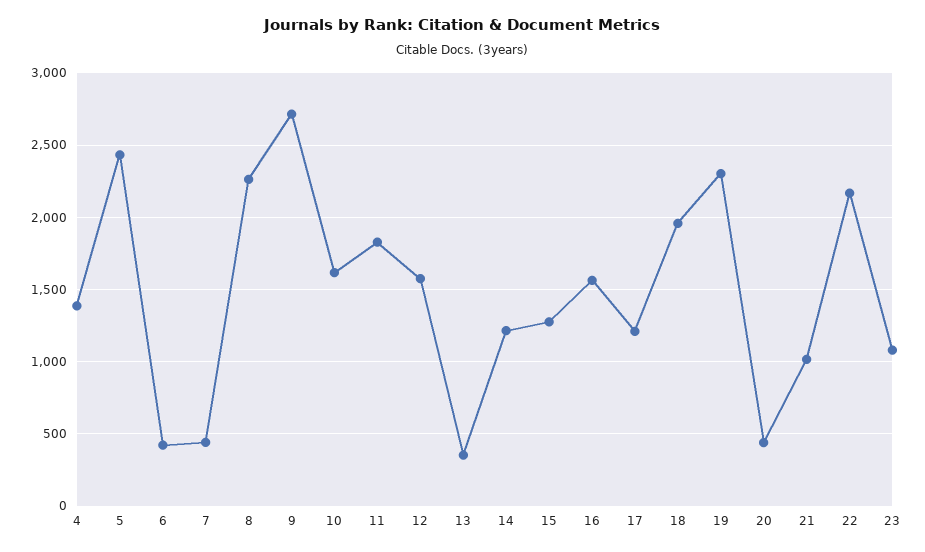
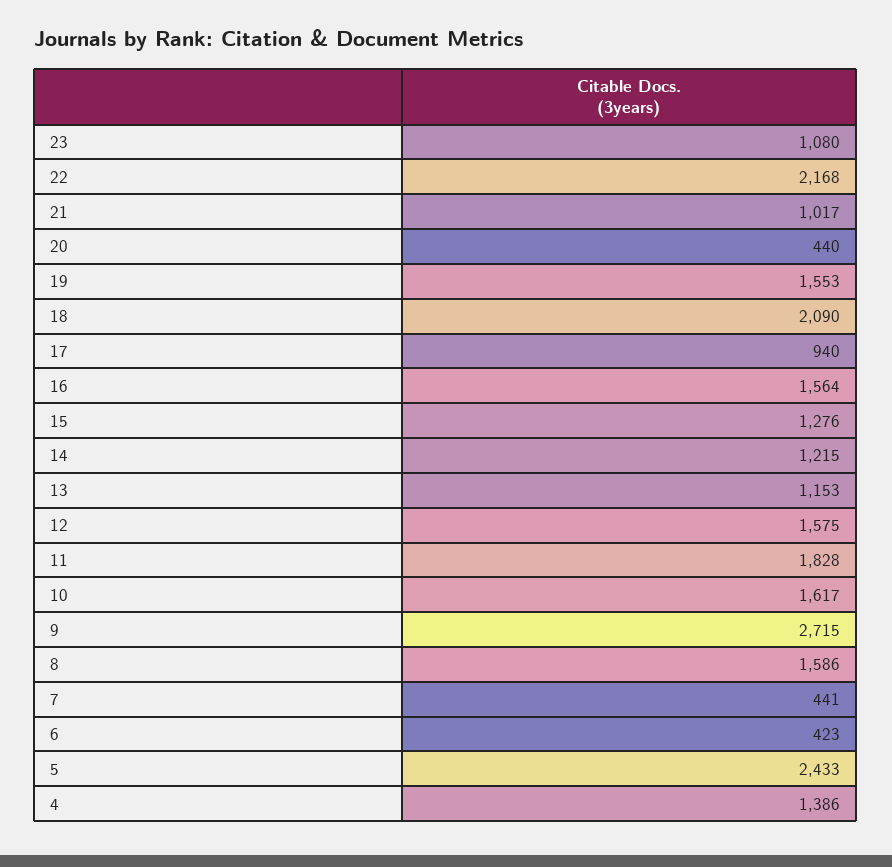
  {
    "4": 1386,
    "5": 2433,
    "6": 423,
    "7": 441,
-   "8": 2250,
+   "8": 1586,
    "9": 2715,
    "10": 1617,
    "11": 1828,
    "12": 1575,
-   "13": 350,
+   "13": 1153,
    "14": 1215,
    "15": 1276,
    "16": 1564,
-   "17": 1200,
+   "17": 940,
-   "18": 1950,
+   "18": 2090,
-   "19": 2300,
+   "19": 1553,
    "20": 440,
    "21": 1017,
    "22": 2168,
    "23": 1080
  }

